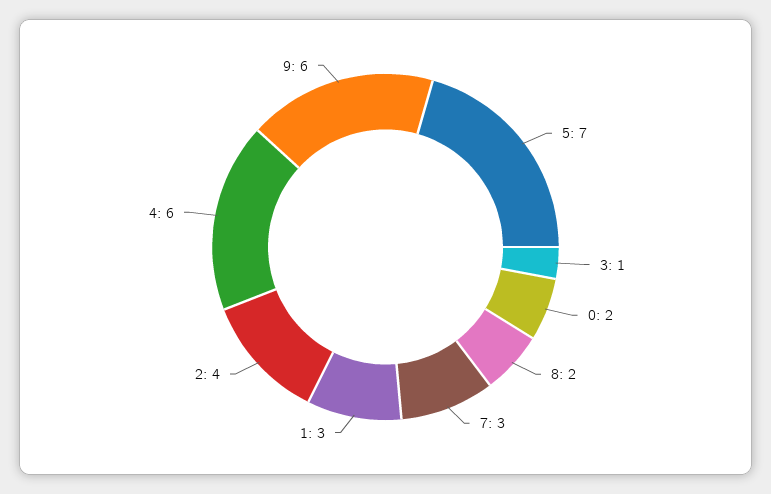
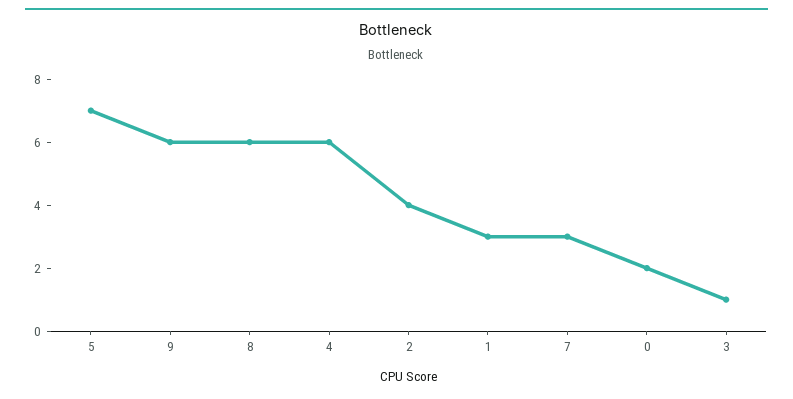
  {
    "5": 7,
    "3": 1,
    "0": 2,
-   "8": 2,
+   "8": 6,
    "7": 3,
    "1": 3,
    "2": 4,
    "4": 6,
    "9": 6
  }

